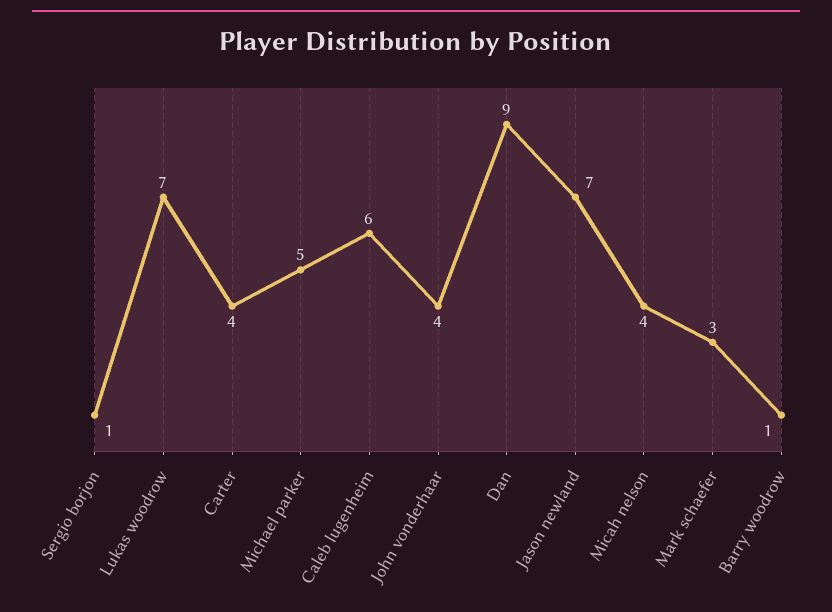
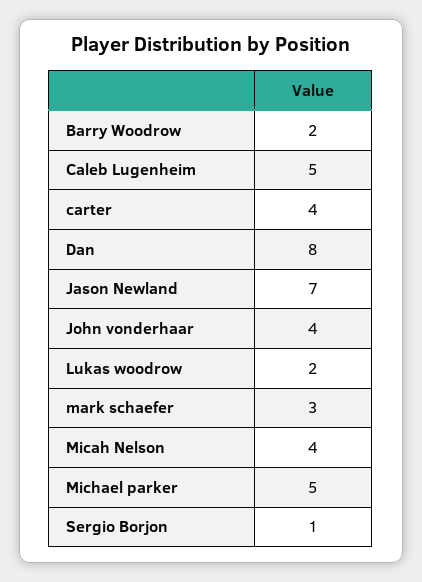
  {
    "Sergio borjon": 1,
-   "Lukas woodrow": 7,
+   "Lukas woodrow": 2,
    "Carter": 4,
    "Michael parker": 5,
-   "Caleb lugenheim": 6,
+   "Caleb lugenheim": 5,
    "John vonderhaar": 4,
-   "Dan": 9,
+   "Dan": 8,
    "Jason newland": 7,
    "Micah nelson": 4,
    "Mark schaefer": 3,
-   "Barry woodrow": 1
+   "Barry woodrow": 2
  }

